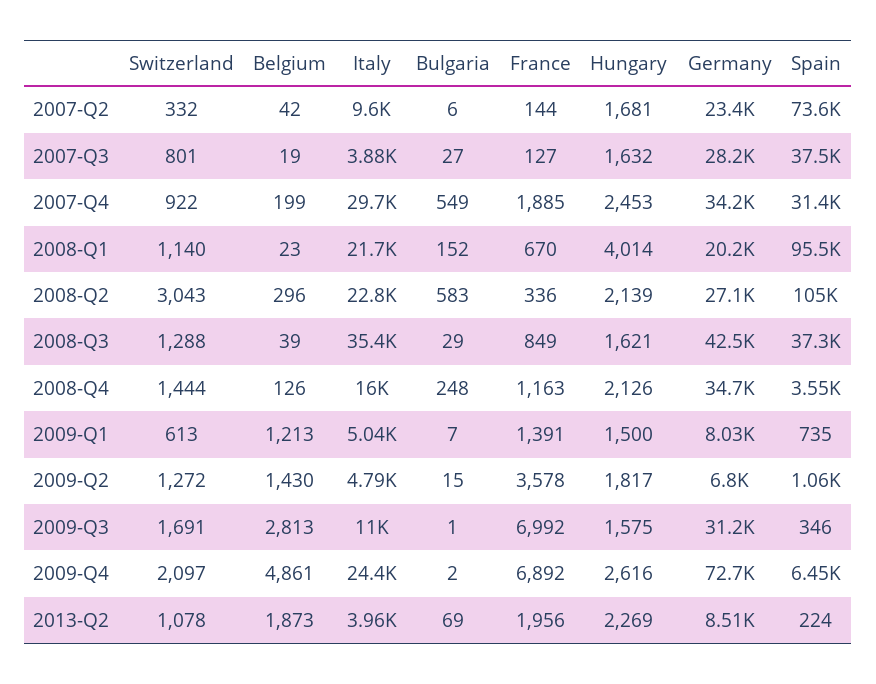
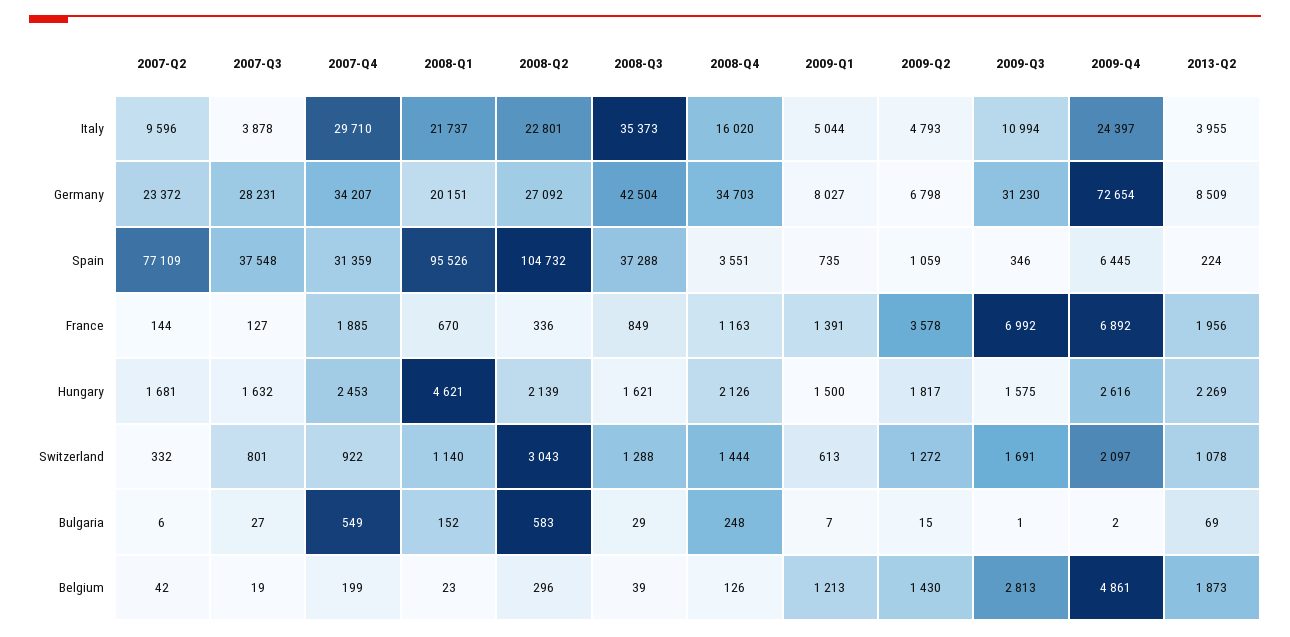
  {
    "Switzerland": {
      "2007-Q2": 332,
      "2007-Q3": 801,
      "2007-Q4": 922,
      "2008-Q1": 1140,
      "2008-Q2": 3043,
      "2008-Q3": 1288,
      "2008-Q4": 1444,
      "2009-Q1": 613,
      "2009-Q2": 1272,
      "2009-Q3": 1691,
      "2009-Q4": 2097,
      "2013-Q2": 1078
    },
    "Belgium": {
      "2007-Q2": 42,
      "2007-Q3": 19,
      "2007-Q4": 199,
      "2008-Q1": 23,
      "2008-Q2": 296,
      "2008-Q3": 39,
      "2008-Q4": 126,
      "2009-Q1": 1213,
      "2009-Q2": 1430,
      "2009-Q3": 2813,
      "2009-Q4": 4861,
      "2013-Q2": 1873
    },
    "Italy": {
      "2007-Q2": 9596,
      "2007-Q3": 3878,
      "2007-Q4": 29710,
      "2008-Q1": 21737,
      "2008-Q2": 22801,
      "2008-Q3": 35373,
      "2008-Q4": 16020,
      "2009-Q1": 5044,
      "2009-Q2": 4793,
      "2009-Q3": 10994,
      "2009-Q4": 24397,
      "2013-Q2": 3955
    },
    "Bulgaria": {
      "2007-Q2": 6,
      "2007-Q3": 27,
      "2007-Q4": 549,
      "2008-Q1": 152,
      "2008-Q2": 583,
      "2008-Q3": 29,
      "2008-Q4": 248,
      "2009-Q1": 7,
      "2009-Q2": 15,
      "2009-Q3": 1,
      "2009-Q4": 2,
      "2013-Q2": 69
    },
    "France": {
      "2007-Q2": 144,
      "2007-Q3": 127,
      "2007-Q4": 1885,
      "2008-Q1": 670,
      "2008-Q2": 336,
      "2008-Q3": 849,
      "2008-Q4": 1163,
      "2009-Q1": 1391,
      "2009-Q2": 3578,
      "2009-Q3": 6992,
      "2009-Q4": 6892,
      "2013-Q2": 1956
    },
    "Hungary": {
      "2007-Q2": 1681,
      "2007-Q3": 1632,
      "2007-Q4": 2453,
-     "2008-Q1": 4014,
+     "2008-Q1": 4621,
      "2008-Q2": 2139,
      "2008-Q3": 1621,
      "2008-Q4": 2126,
      "2009-Q1": 1500,
      "2009-Q2": 1817,
      "2009-Q3": 1575,
      "2009-Q4": 2616,
      "2013-Q2": 2269
    },
    "Germany": {
      "2007-Q2": 23372,
      "2007-Q3": 28231,
      "2007-Q4": 34207,
      "2008-Q1": 20151,
      "2008-Q2": 27092,
      "2008-Q3": 42504,
      "2008-Q4": 34703,
      "2009-Q1": 8027,
      "2009-Q2": 6798,
      "2009-Q3": 31230,
      "2009-Q4": 72654,
      "2013-Q2": 8509
    },
    "Spain": {
-     "2007-Q2": 73600,
+     "2007-Q2": 77109,
      "2007-Q3": 37548,
      "2007-Q4": 31359,
      "2008-Q1": 95526,
      "2008-Q2": 104732,
      "2008-Q3": 37288,
      "2008-Q4": 3551,
      "2009-Q1": 735,
      "2009-Q2": 1059,
      "2009-Q3": 346,
      "2009-Q4": 6445,
      "2013-Q2": 224
    }
  }

